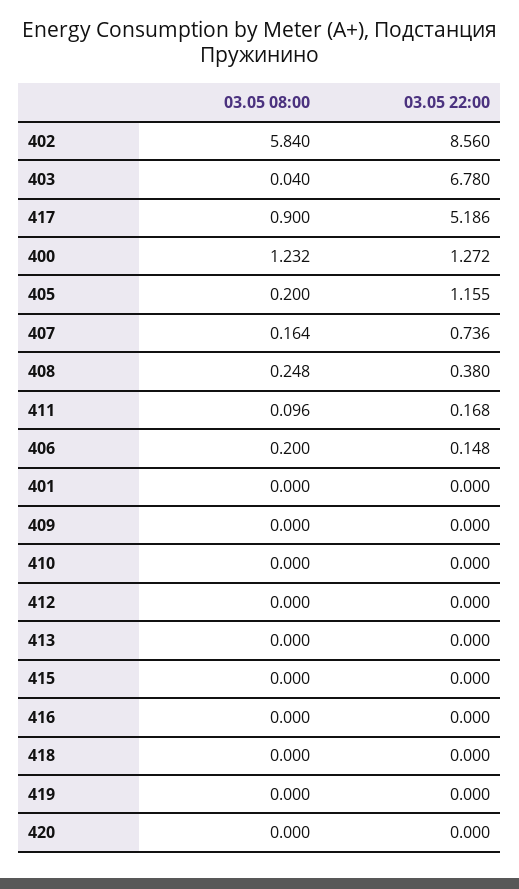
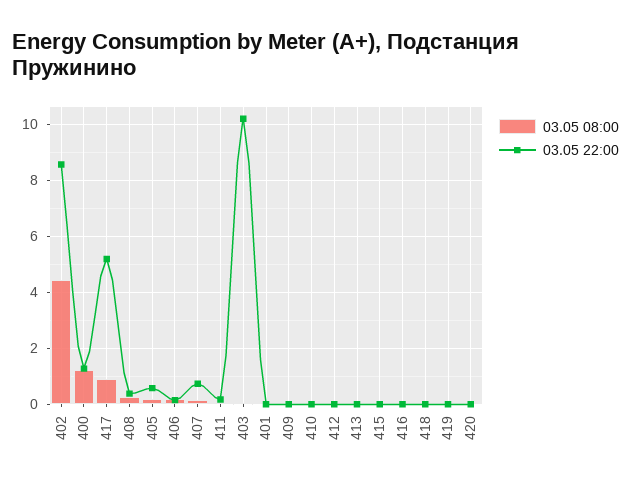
  {
    "03.05 08:00": {
-     "402": 5.84,
+     "402": 4.5,
      "403": 0.04,
      "417": 0.9,
      "400": 1.232,
      "405": 0.2,
      "407": 0.164,
      "408": 0.248,
      "411": 0.096,
      "406": 0.2,
      "401": 0,
      "409": 0,
      "410": 0,
      "412": 0,
      "413": 0,
      "415": 0,
      "416": 0,
      "418": 0,
      "419": 0,
      "420": 0
    },
    "03.05 22:00": {
      "402": 8.56,
-     "403": 6.78,
+     "403": 10.25,
      "417": 5.186,
      "400": 1.272,
-     "405": 1.155,
+     "405": 0.5,
      "407": 0.736,
      "408": 0.38,
      "411": 0.168,
      "406": 0.148,
      "401": 0,
      "409": 0,
      "410": 0,
      "412": 0,
      "413": 0,
      "415": 0,
      "416": 0,
      "418": 0,
      "419": 0,
      "420": 0
    }
  }

